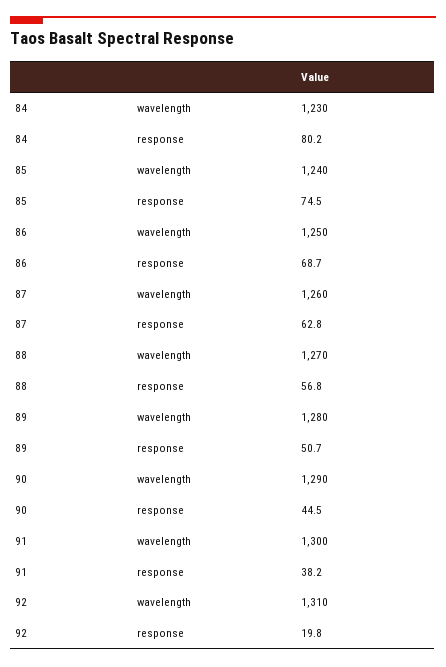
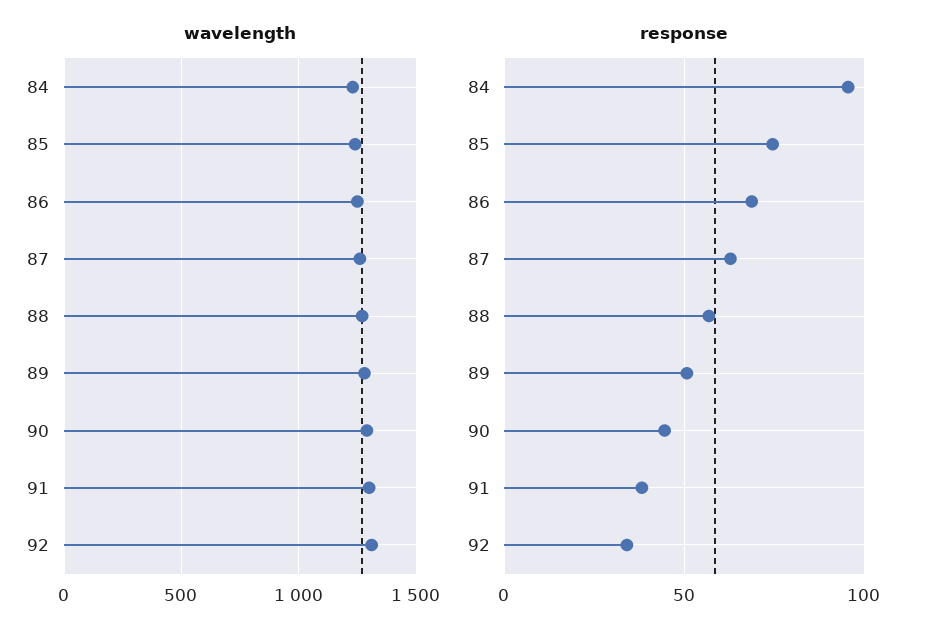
  {
    "wavelength": {
      "84": 1230,
      "85": 1240,
      "86": 1250,
      "87": 1260,
      "88": 1270,
      "89": 1280,
      "90": 1290,
      "91": 1300,
      "92": 1310
    },
    "response": {
-     "84": 80.2,
+     "84": 95,
      "85": 74.5,
      "86": 68.7,
      "87": 62.8,
      "88": 56.8,
      "89": 50.7,
      "90": 44.5,
      "91": 38.2,
-     "92": 19.8
+     "92": 35
    }
  }

